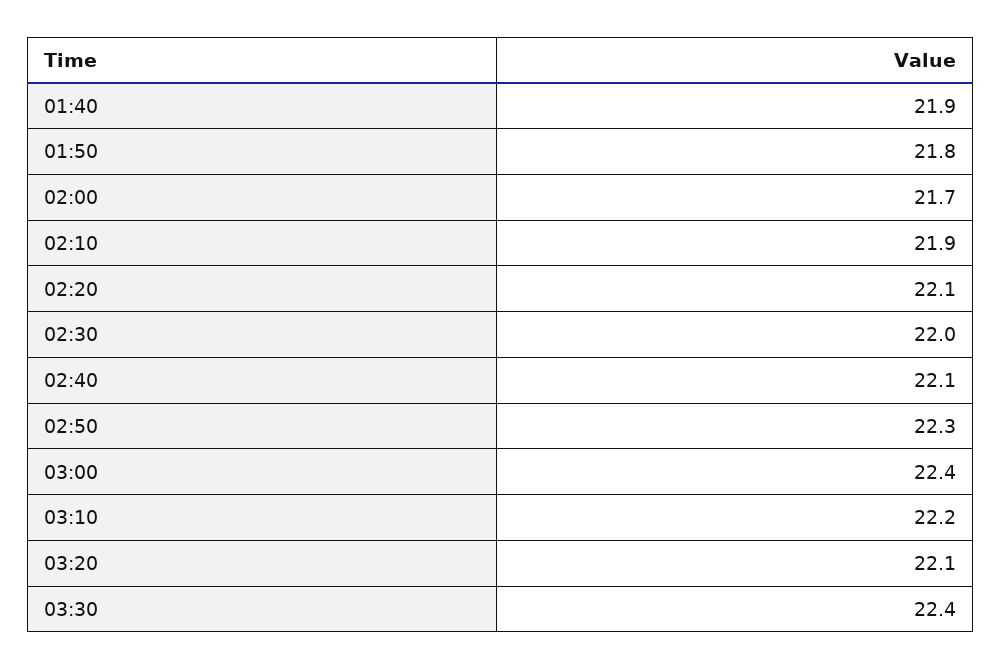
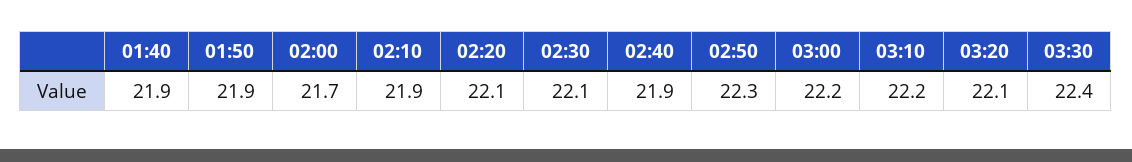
  {
    "01:40": 21.9,
-   "01:50": 21.8,
+   "01:50": 21.9,
    "02:00": 21.7,
    "02:10": 21.9,
    "02:20": 22.1,
-   "02:30": 22,
+   "02:30": 22.1,
-   "02:40": 22.1,
+   "02:40": 21.9,
    "02:50": 22.3,
-   "03:00": 22.4,
+   "03:00": 22.2,
    "03:10": 22.2,
    "03:20": 22.1,
    "03:30": 22.4
  }

